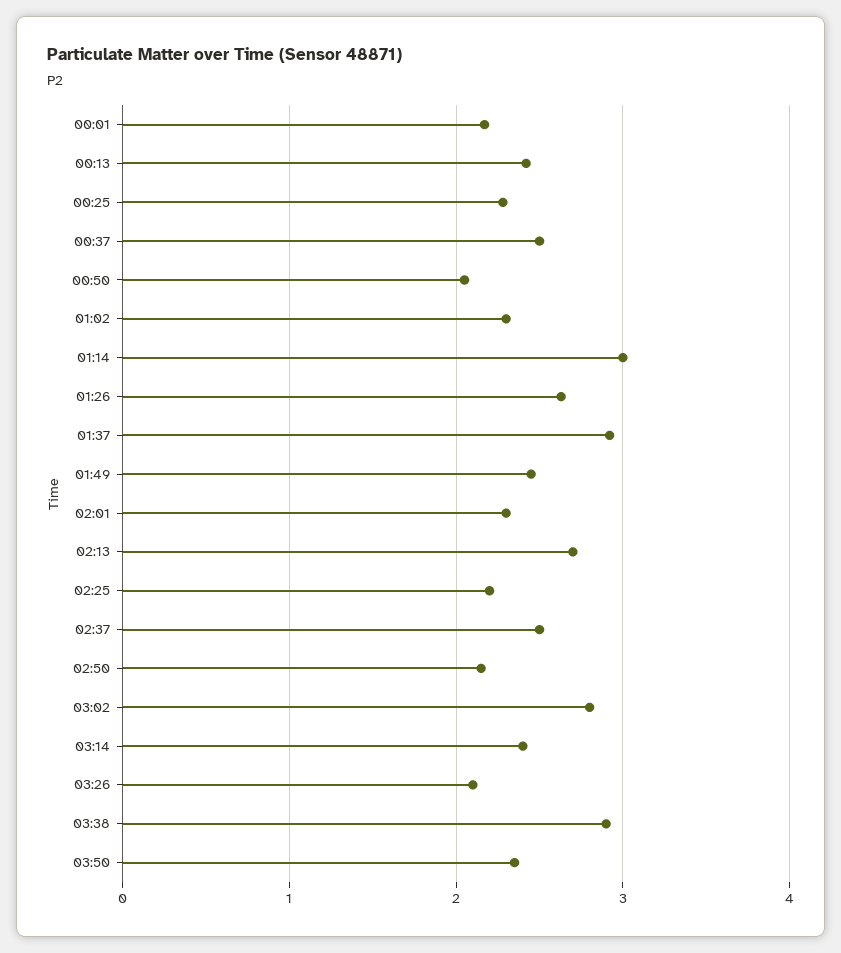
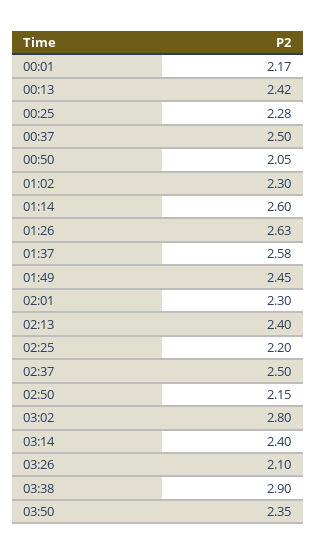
  {
    "00:01": 2.17,
    "00:13": 2.42,
    "00:25": 2.28,
    "00:37": 2.5,
    "00:50": 2.05,
    "01:02": 2.3,
-   "01:14": 3,
+   "01:14": 2.6,
    "01:26": 2.63,
-   "01:37": 2.9,
+   "01:37": 2.58,
    "01:49": 2.45,
    "02:01": 2.3,
-   "02:13": 2.7,
+   "02:13": 2.4,
    "02:25": 2.2,
    "02:37": 2.5,
    "02:50": 2.15,
    "03:02": 2.8,
    "03:14": 2.4,
    "03:26": 2.1,
    "03:38": 2.9,
    "03:50": 2.35
  }

